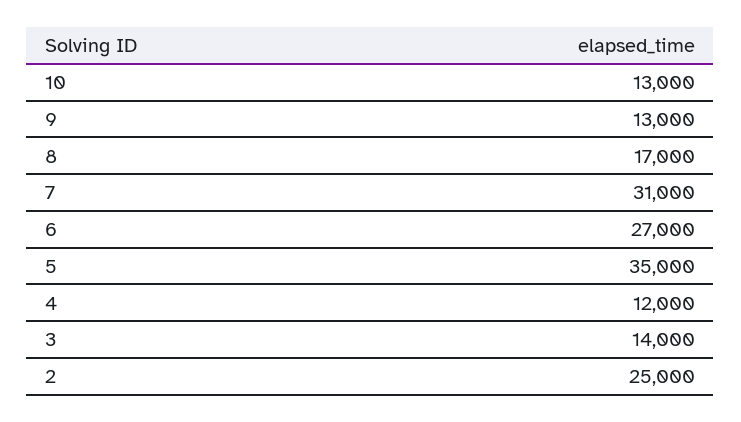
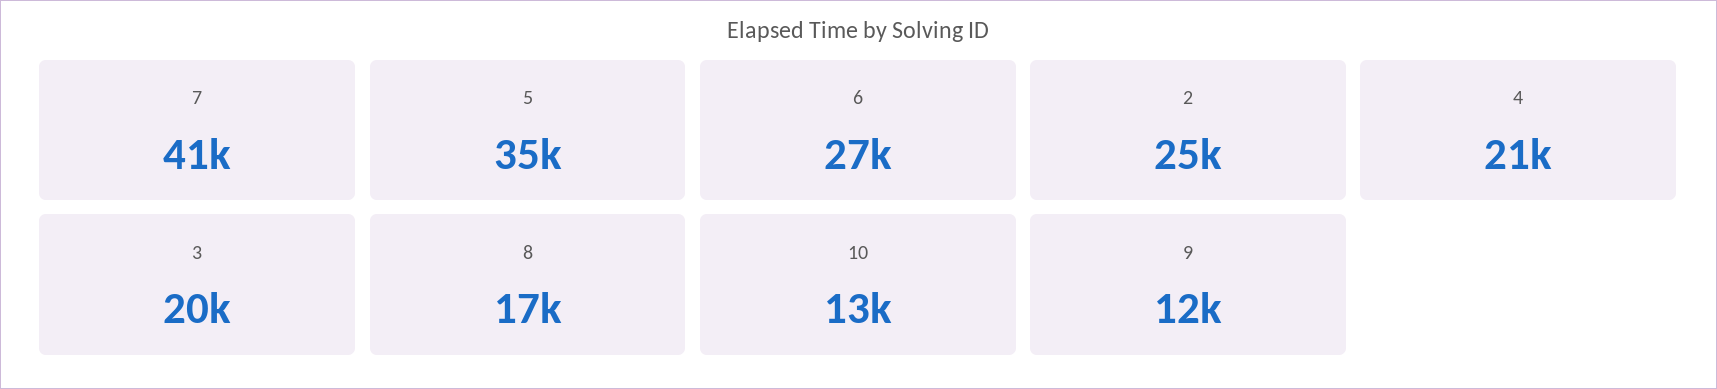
  {
    "10": 13000,
-   "9": 13000,
+   "9": 12000,
    "8": 17000,
-   "7": 31000,
+   "7": 41000,
    "6": 27000,
    "5": 35000,
-   "4": 12000,
+   "4": 21000,
-   "3": 14000,
+   "3": 20000,
    "2": 25000
  }

